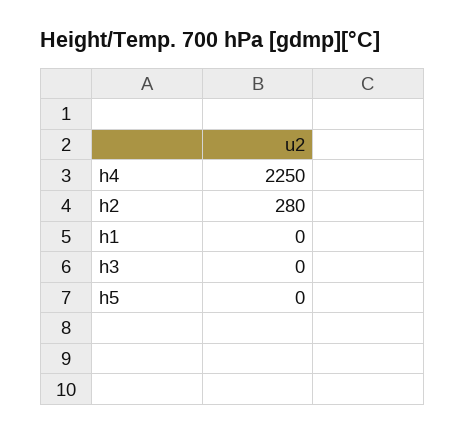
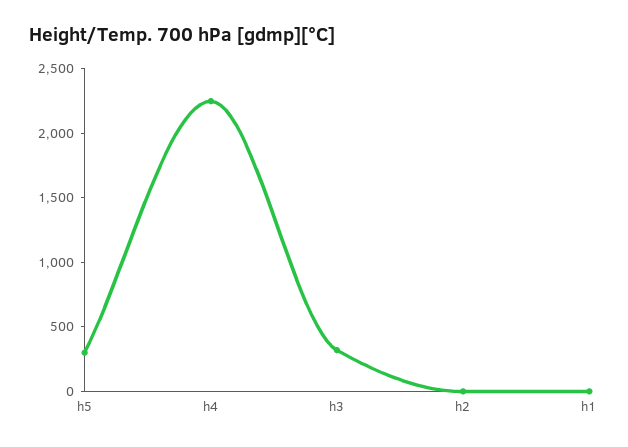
  {
    "h4": 2250,
-   "h2": 280,
+   "h2": 0,
    "h1": 0,
-   "h3": 0,
+   "h3": 300,
-   "h5": 0
+   "h5": 300
  }

